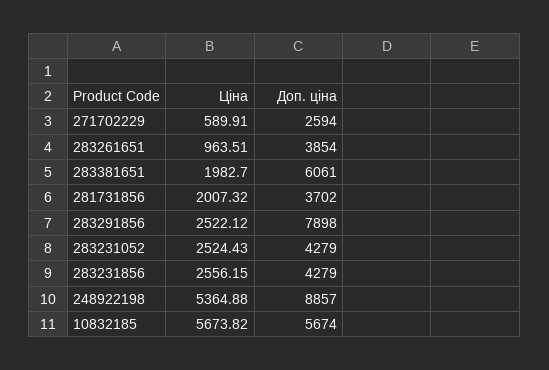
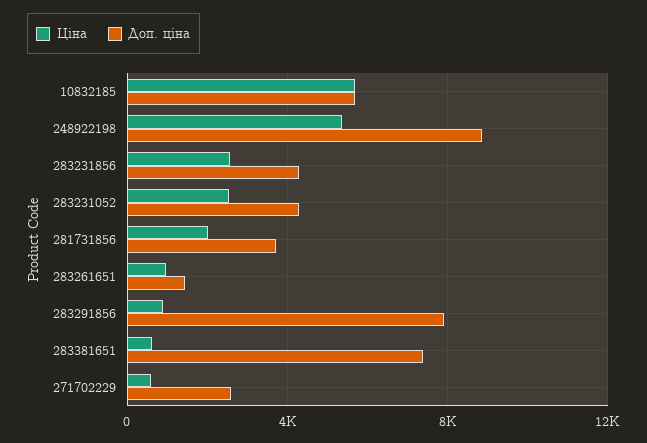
  {
    "Ціна": {
      "271702229": 589.91,
      "283261651": 963.51,
-     "283381651": 1982.7,
+     "283381651": 500,
      "281731856": 2007.32,
-     "283291856": 2522.12,
+     "283291856": 1000,
      "283231052": 2524.43,
      "283231856": 2556.15,
      "248922198": 5364.88,
      "10832185": 5673.82
    },
    "Доп. ціна": {
      "271702229": 2594,
-     "283261651": 3854,
+     "283261651": 1500,
-     "283381651": 6061,
+     "283381651": 7500,
      "281731856": 3702,
      "283291856": 7898,
      "283231052": 4279,
      "283231856": 4279,
      "248922198": 8857,
      "10832185": 5674
    }
  }

